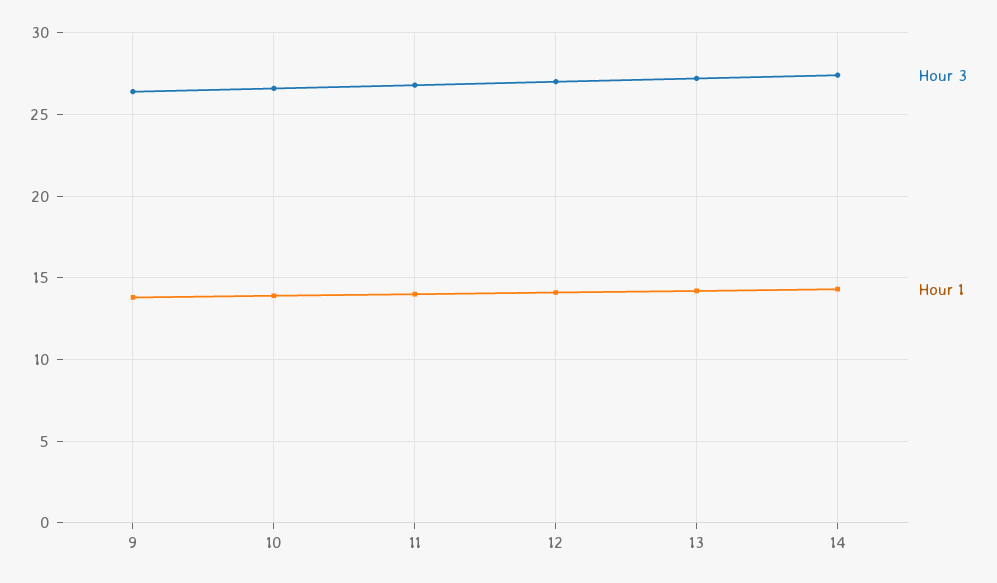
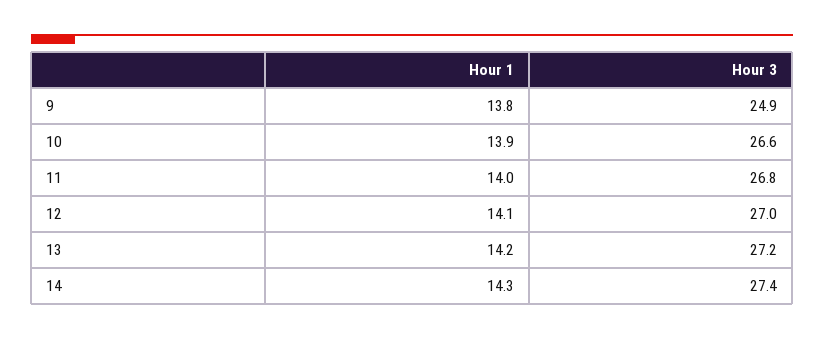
  {
    "Hour 3": {
-     "9": 26.5,
+     "9": 24.9,
      "10": 26.6,
      "11": 26.8,
      "12": 27,
      "13": 27.2,
      "14": 27.4
    },
    "Hour 1": {
      "9": 13.8,
      "10": 13.9,
      "11": 14,
      "12": 14.1,
      "13": 14.2,
      "14": 14.3
    }
  }

